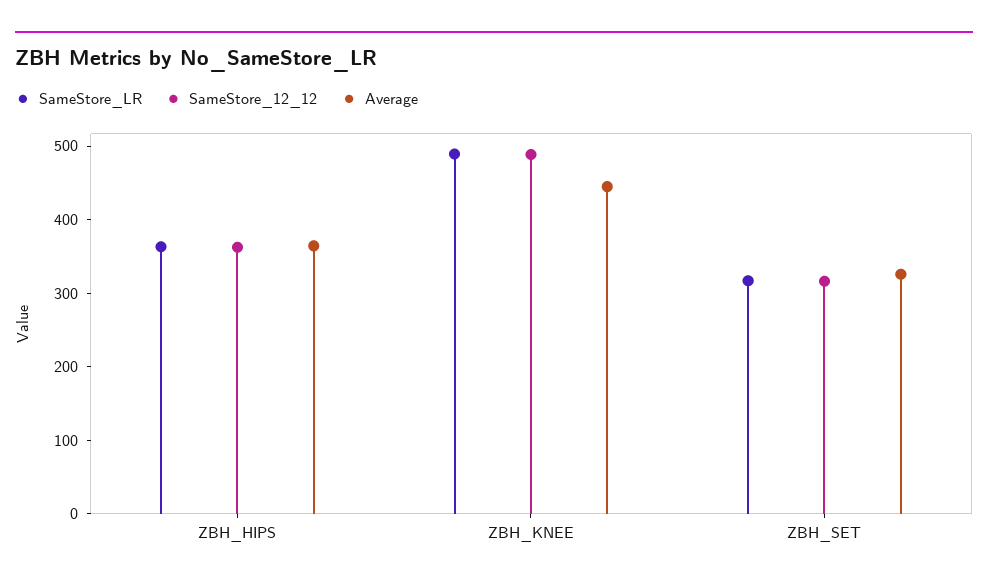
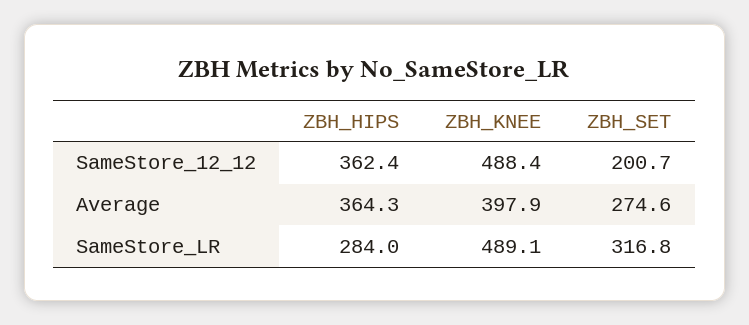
  {
    "SameStore_LR": {
-     "ZBH_HIPS": 360,
+     "ZBH_HIPS": 284,
      "ZBH_KNEE": 489.1,
      "ZBH_SET": 316.8
    },
    "SameStore_12_12": {
      "ZBH_HIPS": 362.4,
      "ZBH_KNEE": 488.4,
-     "ZBH_SET": 320
+     "ZBH_SET": 200.7
    },
    "Average": {
      "ZBH_HIPS": 364.3,
-     "ZBH_KNEE": 440,
+     "ZBH_KNEE": 397.9,
-     "ZBH_SET": 320
+     "ZBH_SET": 274.6
    }
  }

